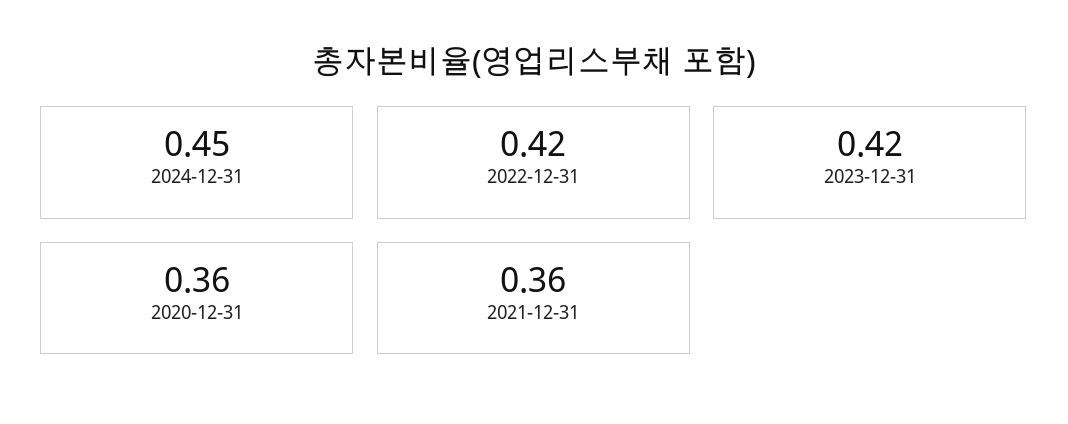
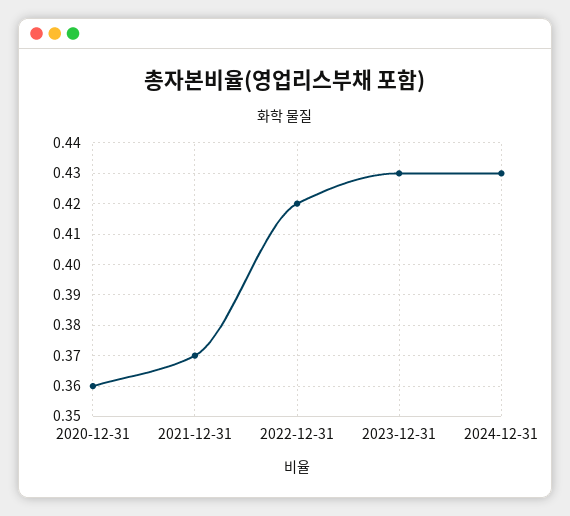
  {
-   "2024-12-31": 0.45,
+   "2024-12-31": 0.43,
    "2022-12-31": 0.42,
-   "2023-12-31": 0.42,
+   "2023-12-31": 0.43,
    "2020-12-31": 0.36,
-   "2021-12-31": 0.36
+   "2021-12-31": 0.37
  }

